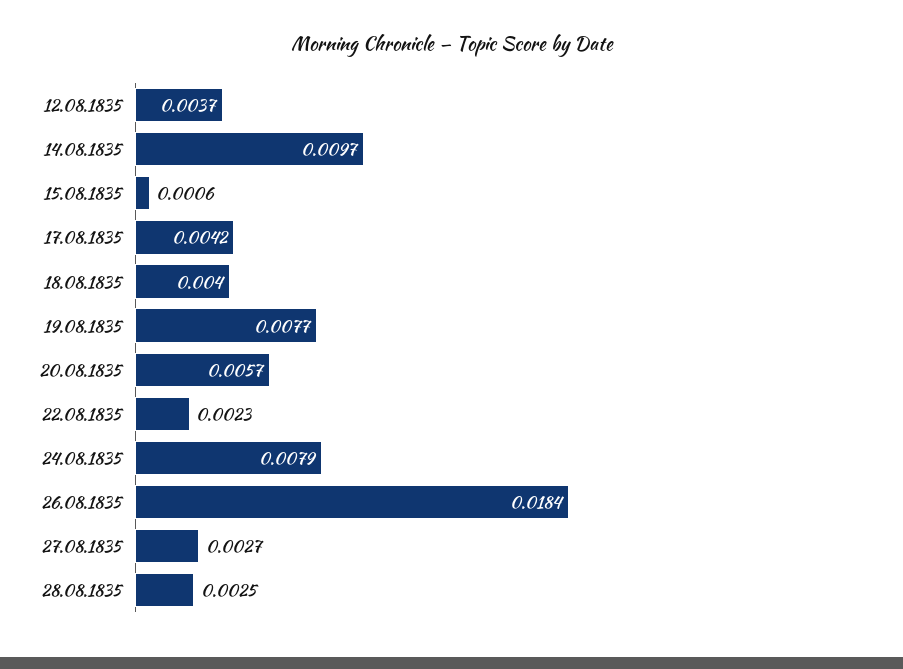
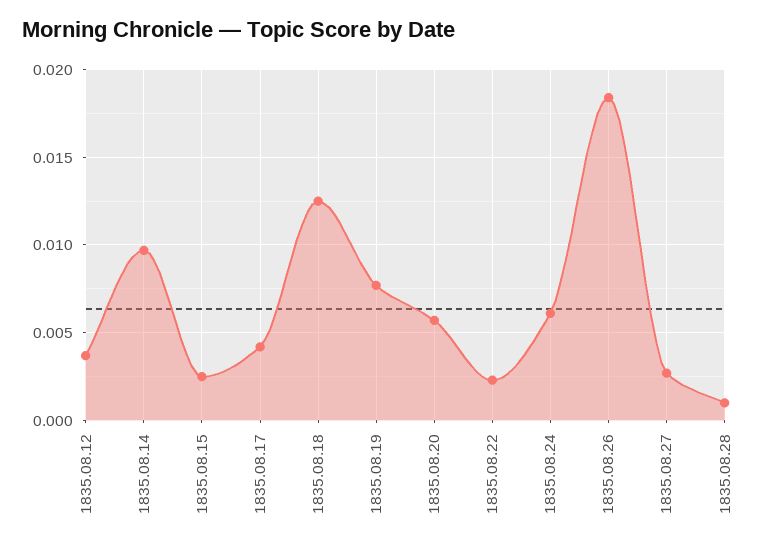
  {
    "12.08.1835": 0.0037,
    "14.08.1835": 0.0097,
-   "15.08.1835": 0.0006,
+   "15.08.1835": 0.0025,
    "17.08.1835": 0.0042,
-   "18.08.1835": 0.004,
+   "18.08.1835": 0.0125,
    "19.08.1835": 0.0077,
    "20.08.1835": 0.0057,
    "22.08.1835": 0.0023,
-   "24.08.1835": 0.0079,
+   "24.08.1835": 0.006,
    "26.08.1835": 0.0184,
    "27.08.1835": 0.0027,
-   "28.08.1835": 0.0025
+   "28.08.1835": 0.001
  }

